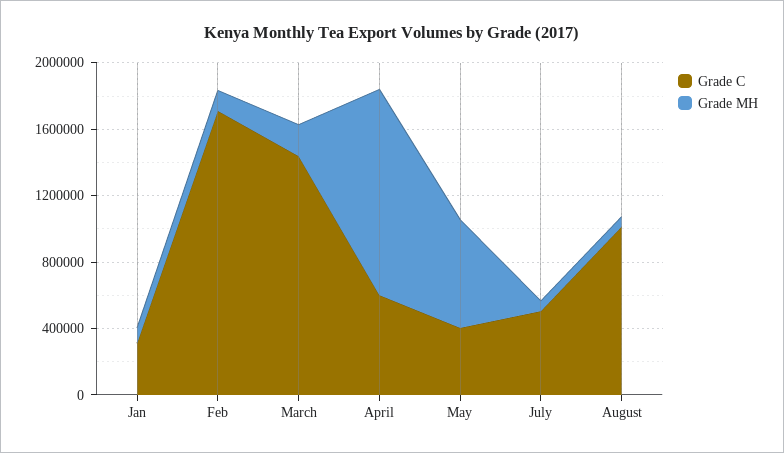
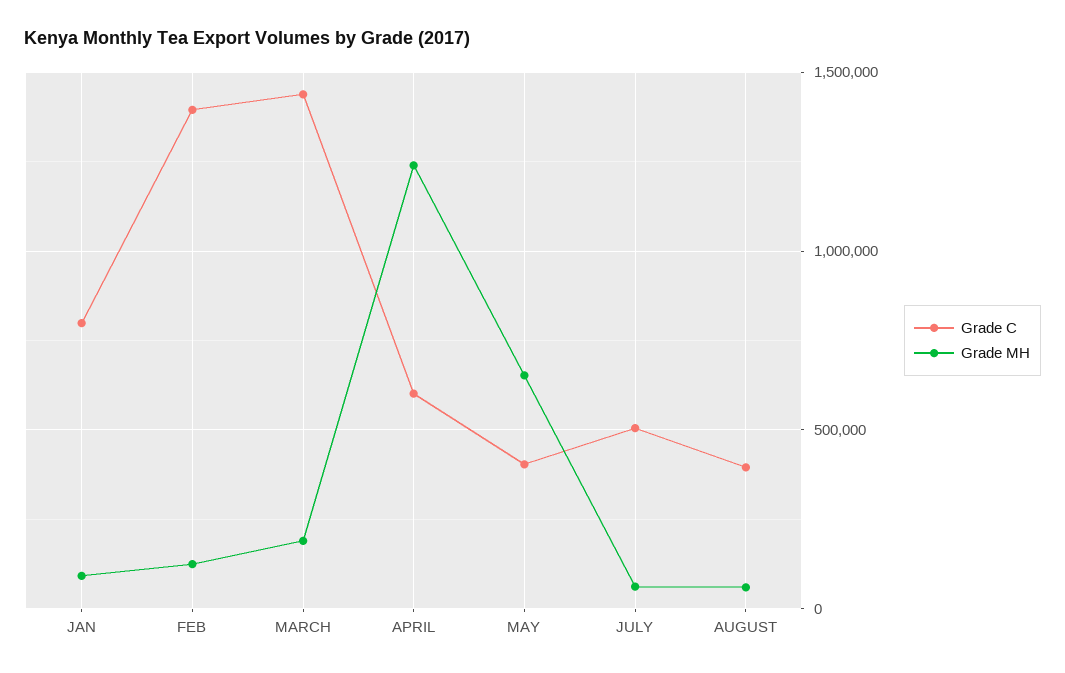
  {
    "Grade C": {
-     "Jan": 300000,
+     "Jan": 800000,
-     "Feb": 1700000,
+     "Feb": 1400000,
      "March": 1450000,
      "April": 600000,
      "May": 400000,
      "July": 500000,
-     "August": 1000000
+     "August": 400000
    },
    "Grade MH": {
      "Jan": 100000,
      "Feb": 100000,
      "March": 200000,
      "April": 1250000,
      "May": 650000,
      "July": 50000,
      "August": 50000
    }
  }

